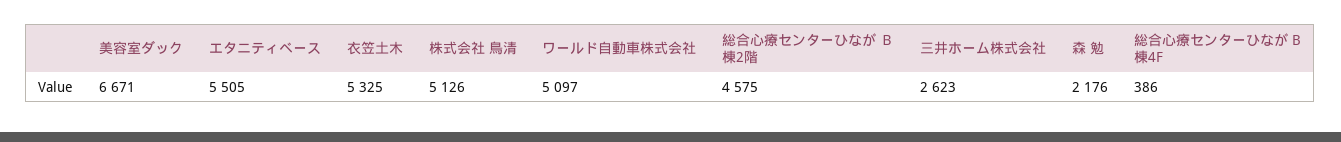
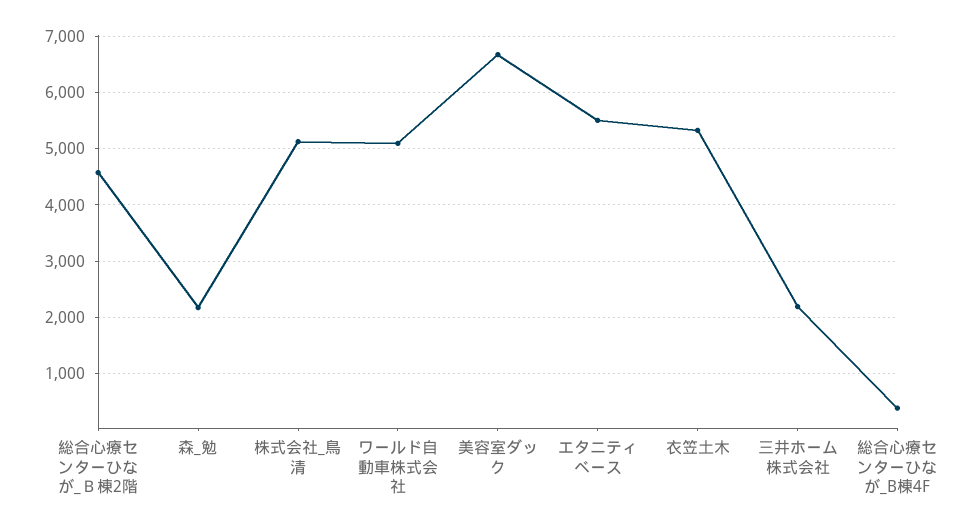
  {
    "美容室ダック": 6671,
    "エタニティベース": 5505,
    "衣笠土木": 5325,
    "株式会社 鳥清": 5126,
    "ワールド自動車株式会社": 5097,
    "総合心療センターひなが Ｂ棟2階": 4575,
-   "三井ホーム株式会社": 2623,
+   "三井ホーム株式会社": 2200,
    "森 勉": 2176,
    "総合心療センターひなが B棟4F": 386
  }

